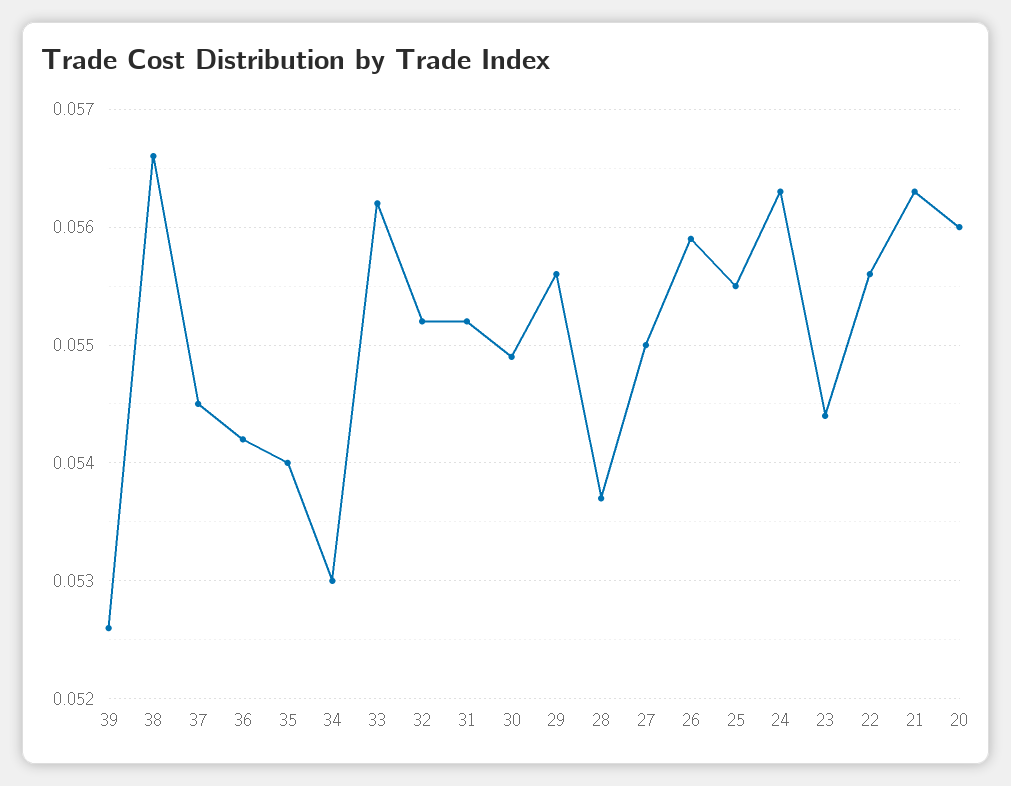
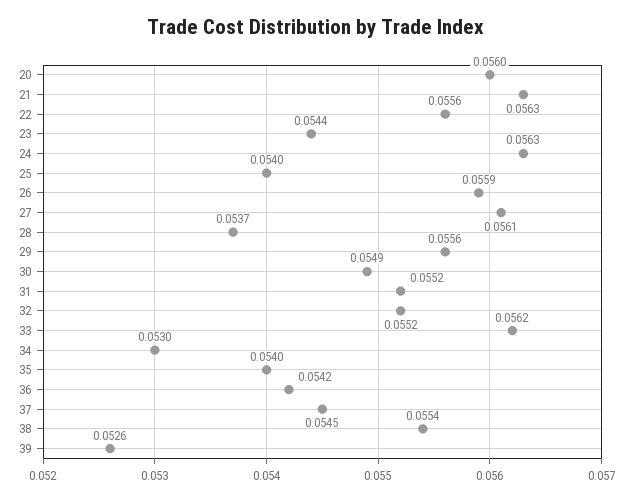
  {
    "39": 0.0526,
-   "38": 0.0566,
+   "38": 0.0554,
    "37": 0.0545,
    "36": 0.0542,
    "35": 0.054,
    "34": 0.053,
    "33": 0.0562,
    "32": 0.0552,
    "31": 0.0552,
    "30": 0.0549,
    "29": 0.0556,
    "28": 0.0537,
-   "27": 0.055,
+   "27": 0.0561,
    "26": 0.0559,
-   "25": 0.0555,
+   "25": 0.054,
    "24": 0.0563,
    "23": 0.0544,
    "22": 0.0556,
    "21": 0.0563,
    "20": 0.056
  }

